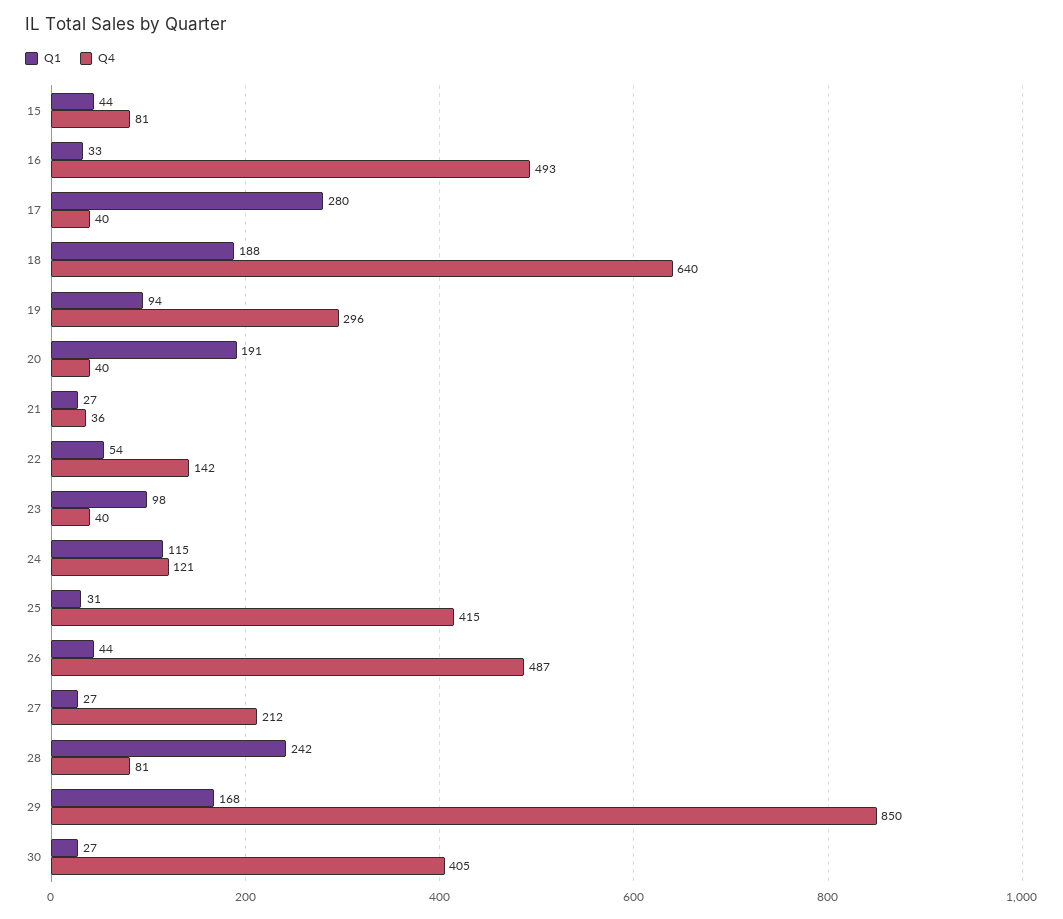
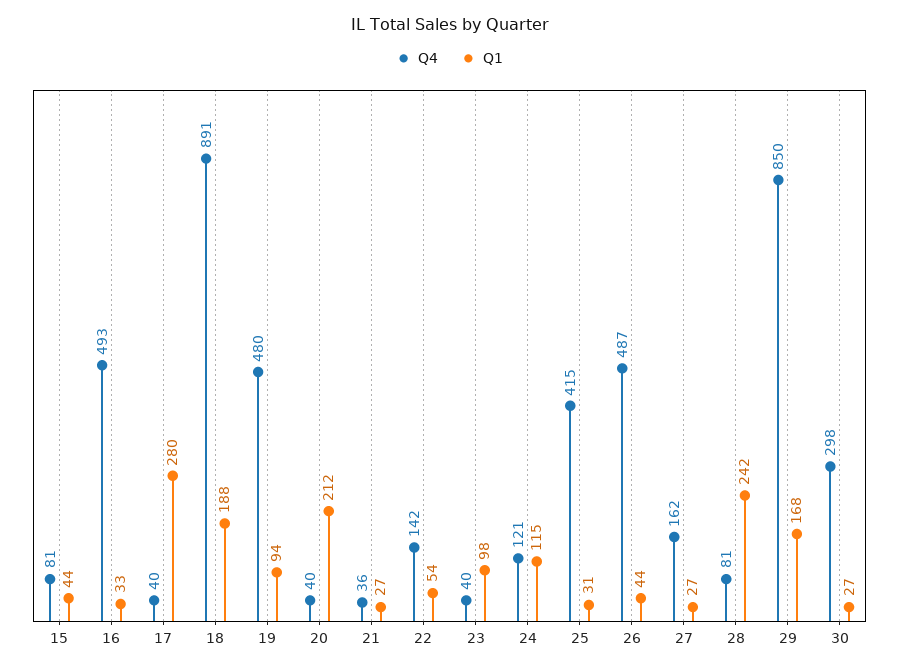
  {
    "Q1": {
      "15": 44,
      "16": 33,
      "17": 280,
      "18": 188,
      "19": 94,
-     "20": 191,
+     "20": 212,
      "21": 27,
      "22": 54,
      "23": 98,
      "24": 115,
      "25": 31,
      "26": 44,
      "27": 27,
      "28": 242,
      "29": 168,
      "30": 27
    },
    "Q4": {
      "15": 81,
      "16": 493,
      "17": 40,
-     "18": 640,
+     "18": 891,
-     "19": 296,
+     "19": 480,
      "20": 40,
      "21": 36,
      "22": 142,
      "23": 40,
      "24": 121,
      "25": 415,
      "26": 487,
-     "27": 212,
+     "27": 162,
      "28": 81,
      "29": 850,
-     "30": 405
+     "30": 298
    }
  }

